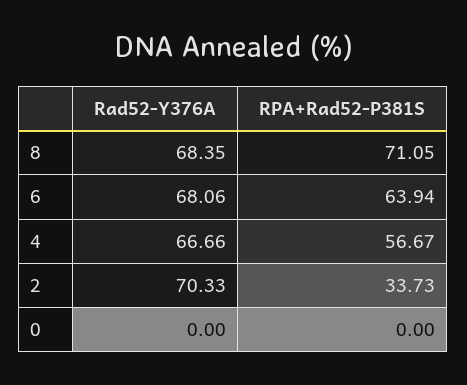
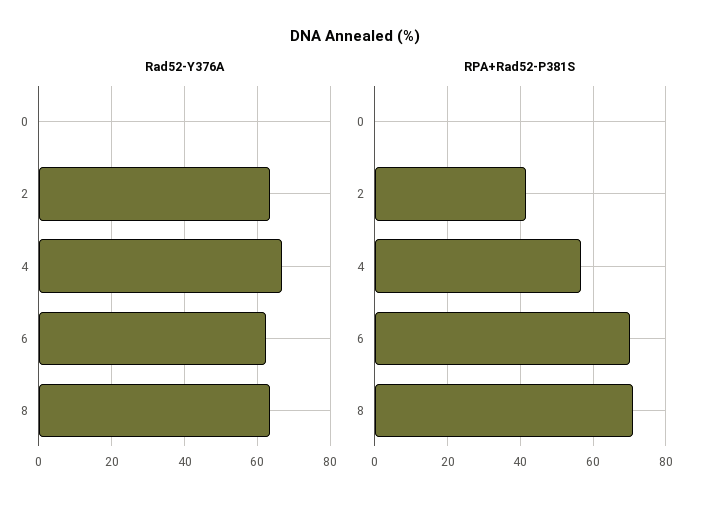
  {
    "Rad52-Y376A": {
-     "8": 68.35,
+     "8": 64,
-     "6": 68.06,
+     "6": 62,
      "4": 66.66,
-     "2": 70.33,
+     "2": 64,
      "0": 0
    },
    "RPA+Rad52-P381S": {
      "8": 71.05,
-     "6": 63.94,
+     "6": 70,
      "4": 56.67,
-     "2": 33.73,
+     "2": 42,
      "0": 0
    }
  }

